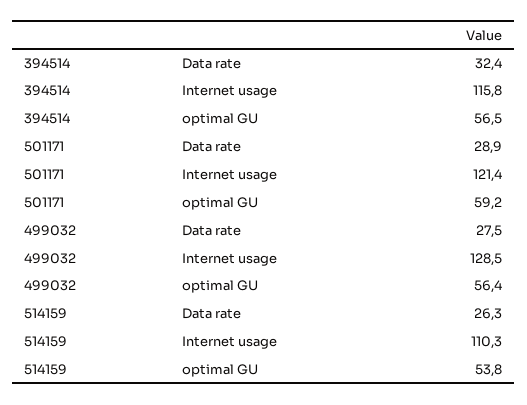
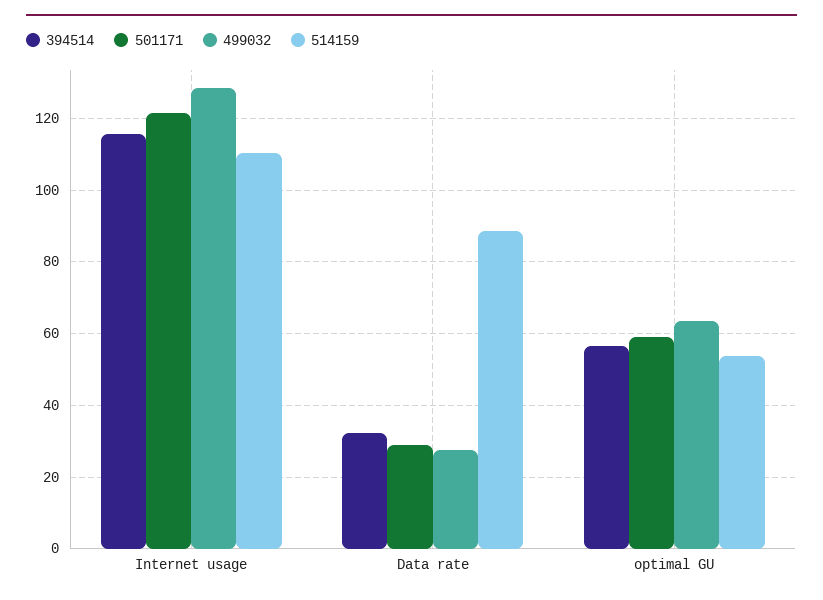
  {
    "394514": {
      "Data rate": 32.4,
      "Internet usage": 115.8,
      "optimal GU": 56.5
    },
    "501171": {
      "Data rate": 28.9,
      "Internet usage": 121.4,
      "optimal GU": 59.2
    },
    "499032": {
      "Data rate": 27.5,
      "Internet usage": 128.5,
-     "optimal GU": 56.4
+     "optimal GU": 64
    },
    "514159": {
-     "Data rate": 26.3,
+     "Data rate": 88,
      "Internet usage": 110.3,
      "optimal GU": 53.8
    }
  }

